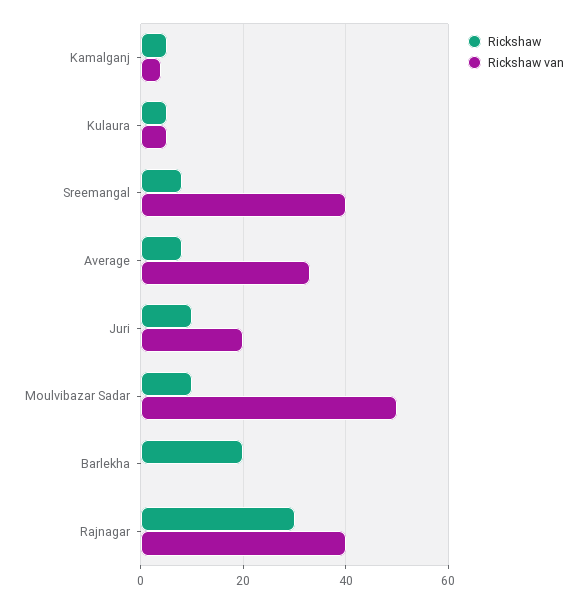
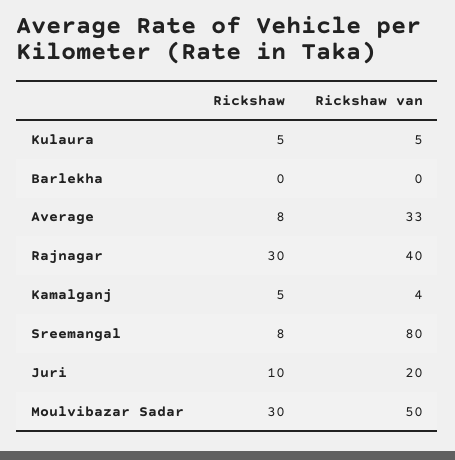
  {
    "Rickshaw": {
      "Kamalganj": 5,
      "Kulaura": 5,
      "Sreemangal": 8,
      "Average": 8,
      "Juri": 10,
-     "Moulvibazar Sadar": 10,
+     "Moulvibazar Sadar": 30,
-     "Barlekha": 20,
+     "Barlekha": 0,
      "Rajnagar": 30
    },
    "Rickshaw van": {
      "Kamalganj": 4,
      "Kulaura": 5,
-     "Sreemangal": 40,
+     "Sreemangal": 80,
      "Average": 33,
      "Juri": 20,
      "Moulvibazar Sadar": 50,
      "Barlekha": 0,
      "Rajnagar": 40
    }
  }

